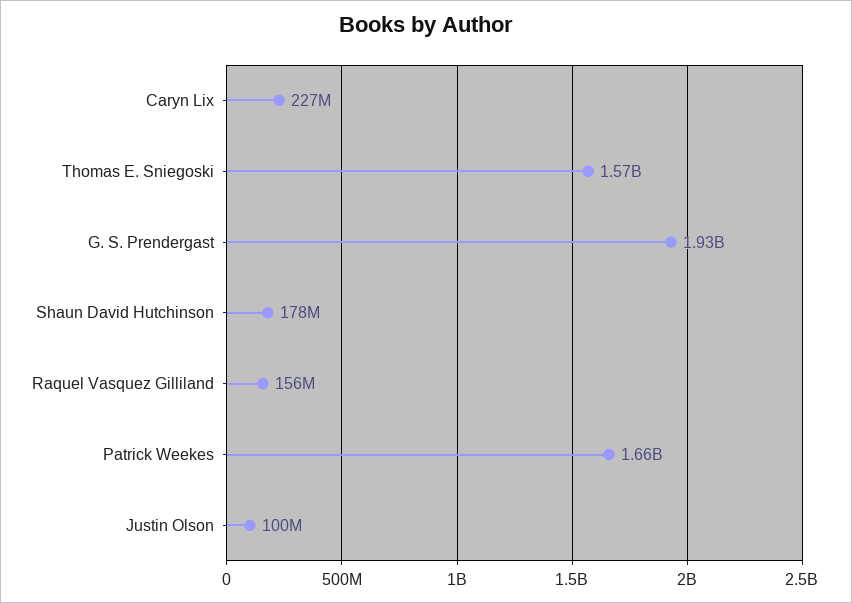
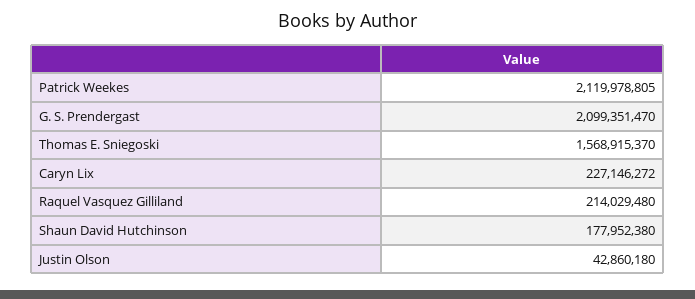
  {
    "Caryn Lix": 227146272,
    "Thomas E. Sniegoski": 1568915370,
-   "G. S. Prendergast": 1930000000,
+   "G. S. Prendergast": 2099351470,
    "Shaun David Hutchinson": 177952380,
-   "Raquel Vasquez Gilliland": 156000000,
+   "Raquel Vasquez Gilliland": 214029480,
-   "Patrick Weekes": 1660000000,
+   "Patrick Weekes": 2119978805,
-   "Justin Olson": 100000000
+   "Justin Olson": 42860180
  }

